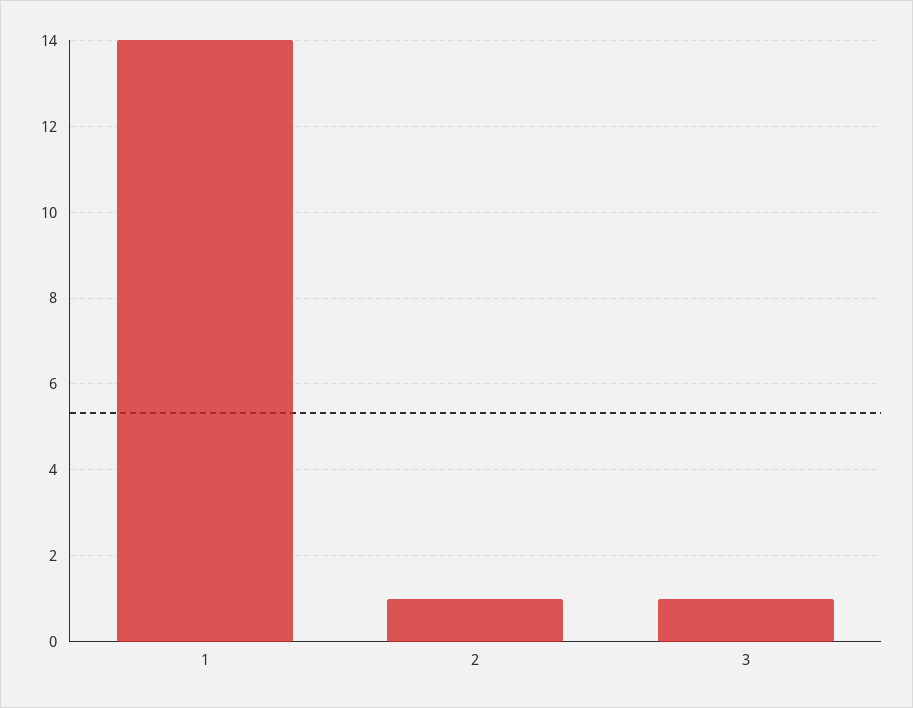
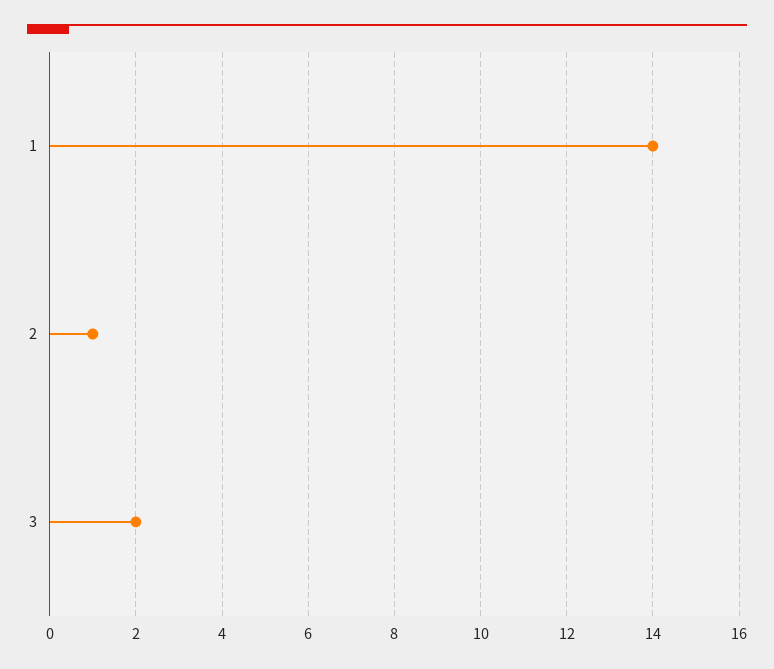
  {
    "1": 14,
    "2": 1,
-   "3": 1
+   "3": 2
  }

